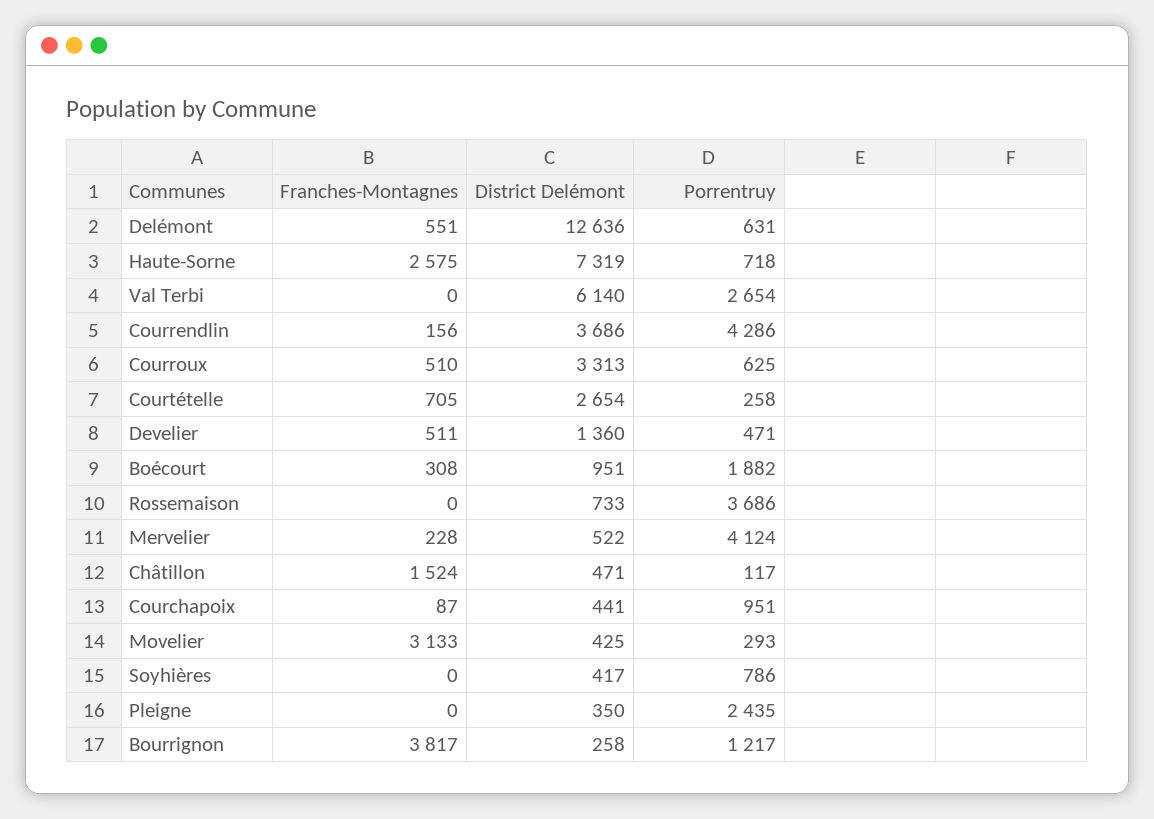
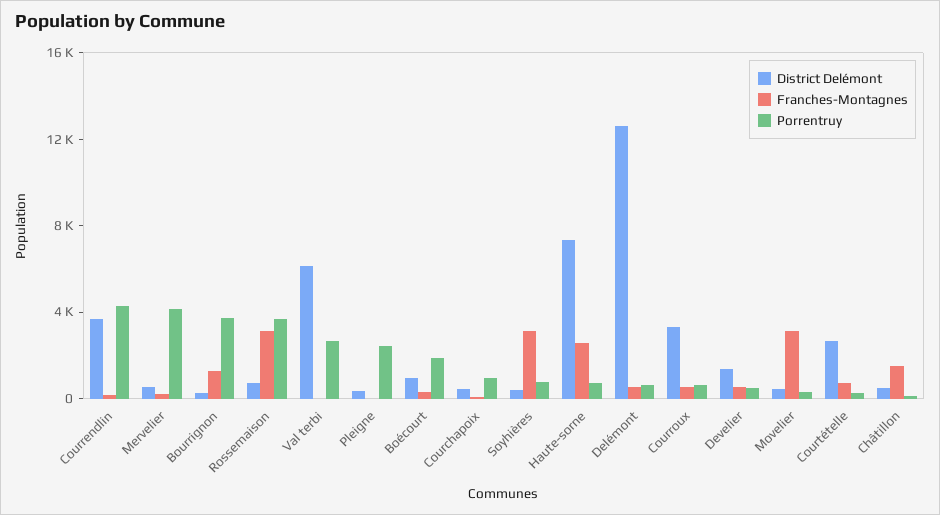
  {
    "Franches-Montagnes": {
      "Delémont": 551,
      "Haute-Sorne": 2575,
      "Val Terbi": 0,
      "Courrendlin": 156,
      "Courroux": 510,
      "Courtételle": 705,
      "Develier": 511,
      "Boécourt": 308,
-     "Rossemaison": 0,
+     "Rossemaison": 3000,
      "Mervelier": 228,
      "Châtillon": 1524,
      "Courchapoix": 87,
      "Movelier": 3133,
-     "Soyhières": 0,
+     "Soyhières": 3000,
      "Pleigne": 0,
-     "Bourrignon": 3817
+     "Bourrignon": 1000
    },
    "District Delémont": {
      "Delémont": 12636,
      "Haute-Sorne": 7319,
      "Val Terbi": 6140,
      "Courrendlin": 3686,
      "Courroux": 3313,
      "Courtételle": 2654,
      "Develier": 1360,
      "Boécourt": 951,
      "Rossemaison": 733,
      "Mervelier": 522,
      "Châtillon": 471,
      "Courchapoix": 441,
      "Movelier": 425,
      "Soyhières": 417,
      "Pleigne": 350,
      "Bourrignon": 258
    },
    "Porrentruy": {
      "Delémont": 631,
      "Haute-Sorne": 718,
      "Val Terbi": 2654,
      "Courrendlin": 4286,
      "Courroux": 625,
      "Courtételle": 258,
      "Develier": 471,
      "Boécourt": 1882,
      "Rossemaison": 3686,
      "Mervelier": 4124,
      "Châtillon": 117,
      "Courchapoix": 951,
      "Movelier": 293,
      "Soyhières": 786,
      "Pleigne": 2435,
-     "Bourrignon": 1217
+     "Bourrignon": 4000
    }
  }

